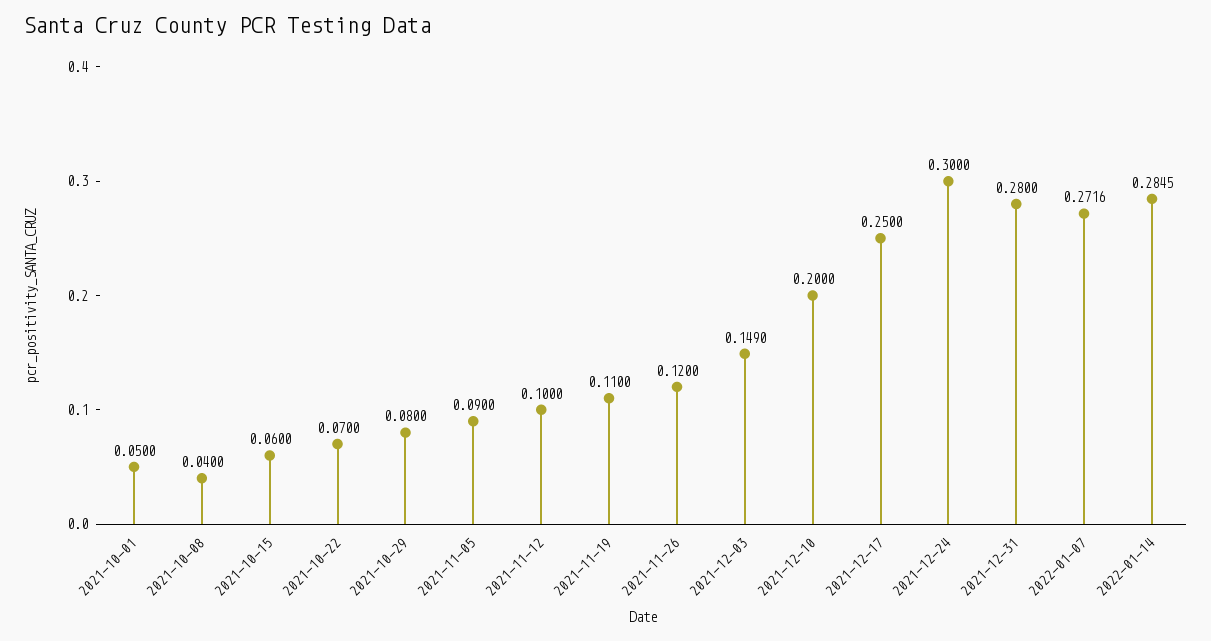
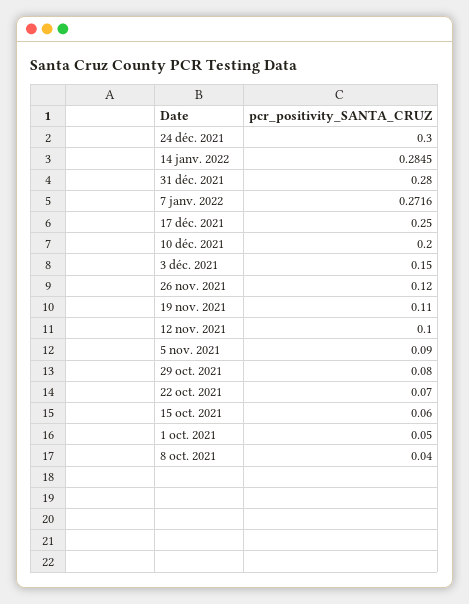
  {
    "2021-10-01": 0.05,
    "2021-10-08": 0.04,
    "2021-10-15": 0.06,
    "2021-10-22": 0.07,
    "2021-10-29": 0.08,
    "2021-11-05": 0.09,
    "2021-11-12": 0.1,
    "2021-11-19": 0.11,
    "2021-11-26": 0.12,
-   "2021-12-03": 0.149,
+   "2021-12-03": 0.15,
    "2021-12-10": 0.2,
    "2021-12-17": 0.25,
    "2021-12-24": 0.3,
    "2021-12-31": 0.28,
    "2022-01-07": 0.2716,
    "2022-01-14": 0.2845
  }

